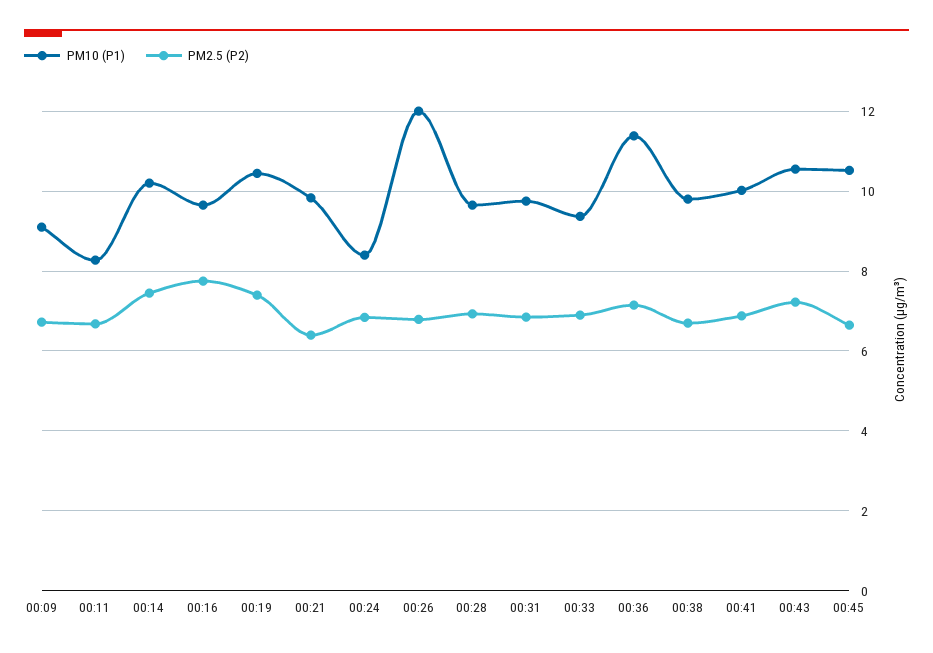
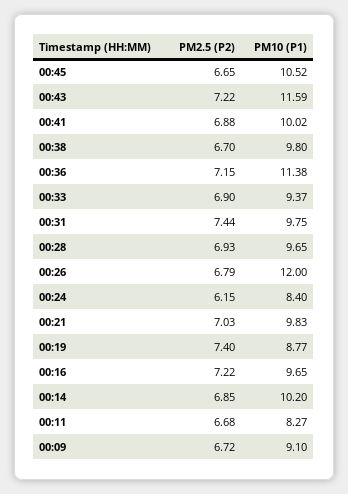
  {
    "PM10 (P1)": {
      "00:09": 9.1,
      "00:11": 8.27,
      "00:14": 10.2,
      "00:16": 9.65,
-     "00:19": 10.4,
+     "00:19": 8.77,
      "00:21": 9.83,
      "00:24": 8.4,
      "00:26": 12,
      "00:28": 9.65,
      "00:31": 9.75,
      "00:33": 9.37,
      "00:36": 11.38,
      "00:38": 9.8,
      "00:41": 10.02,
-     "00:43": 10.6,
+     "00:43": 11.59,
      "00:45": 10.52
    },
    "PM2.5 (P2)": {
      "00:09": 6.72,
      "00:11": 6.68,
-     "00:14": 7.4,
+     "00:14": 6.85,
-     "00:16": 7.8,
+     "00:16": 7.22,
      "00:19": 7.4,
-     "00:21": 6.4,
+     "00:21": 7.03,
-     "00:24": 6.8,
+     "00:24": 6.15,
      "00:26": 6.79,
      "00:28": 6.93,
-     "00:31": 6.8,
+     "00:31": 7.44,
      "00:33": 6.9,
      "00:36": 7.15,
      "00:38": 6.7,
      "00:41": 6.88,
      "00:43": 7.22,
      "00:45": 6.65
    }
  }

